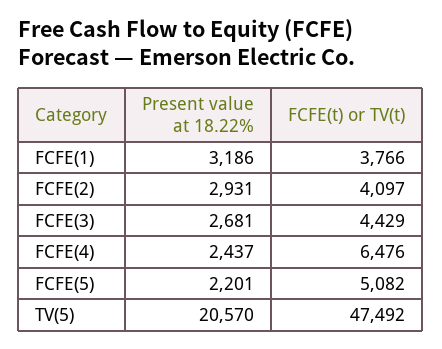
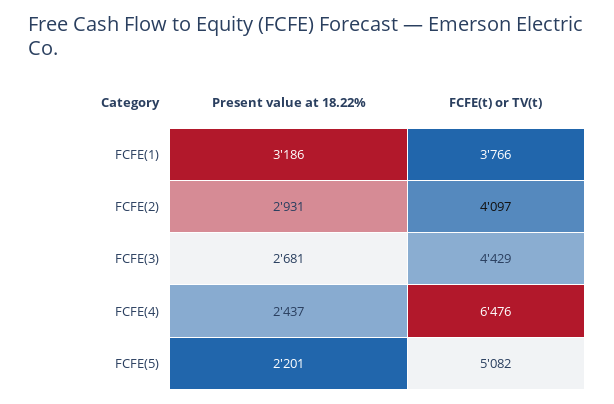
  {
    "Present value at 18.22%": {
      "FCFE(1)": 3186,
      "FCFE(2)": 2931,
      "FCFE(3)": 2681,
      "FCFE(4)": 2437,
-     "FCFE(5)": 2201,
+     "FCFE(5)": 2201
-     "TV(5)": 20570
    },
    "FCFE(t) or TV(t)": {
      "FCFE(1)": 3766,
      "FCFE(2)": 4097,
      "FCFE(3)": 4429,
      "FCFE(4)": 6476,
-     "FCFE(5)": 5082,
+     "FCFE(5)": 5082
-     "TV(5)": 47492
    }
  }

